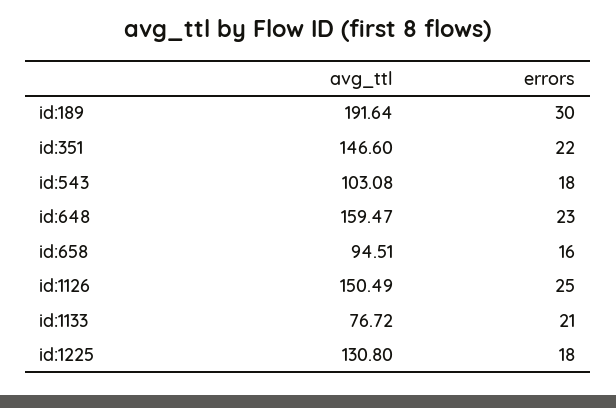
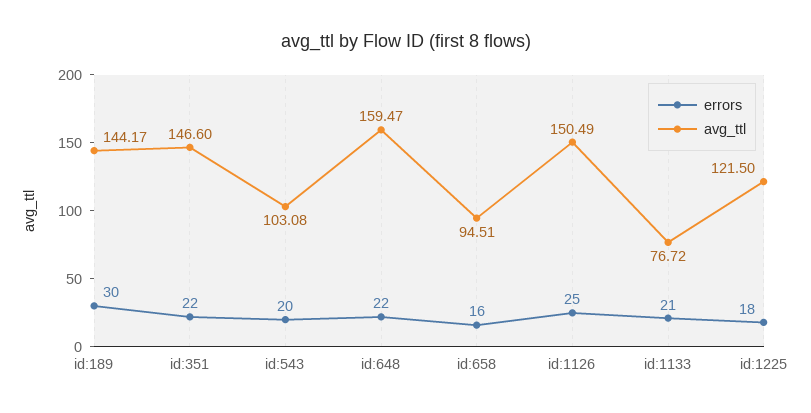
  {
    "avg_ttl": {
-     "id:189": 191.64,
+     "id:189": 144.17,
      "id:351": 146.6,
      "id:543": 103.08,
      "id:648": 159.47,
      "id:658": 94.51,
      "id:1126": 150.49,
      "id:1133": 76.72,
-     "id:1225": 130.8
+     "id:1225": 121.5
    },
    "errors": {
      "id:189": 30,
      "id:351": 22,
-     "id:543": 18,
+     "id:543": 20,
-     "id:648": 23,
+     "id:648": 22,
      "id:658": 16,
      "id:1126": 25,
      "id:1133": 21,
      "id:1225": 18
    }
  }

